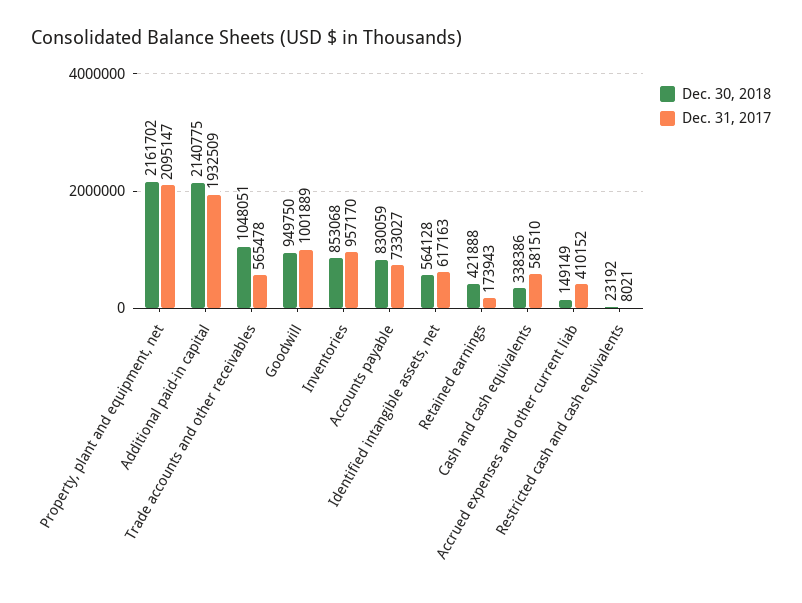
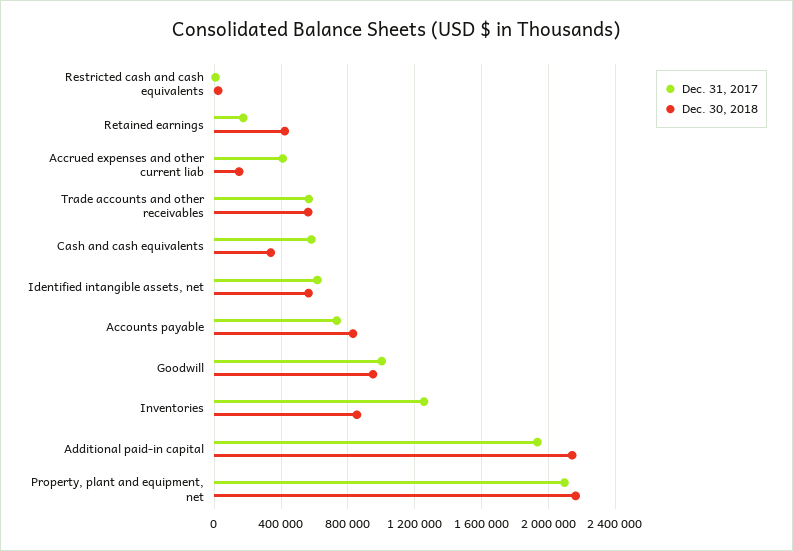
  {
    "Dec. 30, 2018": {
      "Property, plant and equipment, net": 2161702,
      "Additional paid-in capital": 2140775,
-     "Trade accounts and other receivables": 1048051,
+     "Trade accounts and other receivables": 550000,
      "Goodwill": 949750,
      "Inventories": 853068,
      "Accounts payable": 830059,
      "Identified intangible assets, net": 564128,
      "Retained earnings": 421888,
      "Cash and cash equivalents": 338386,
      "Accrued expenses and other current liab": 149149,
      "Restricted cash and cash equivalents": 23192
    },
    "Dec. 31, 2017": {
      "Property, plant and equipment, net": 2095147,
      "Additional paid-in capital": 1932509,
      "Trade accounts and other receivables": 565478,
      "Goodwill": 1001889,
-     "Inventories": 957170,
+     "Inventories": 1250000,
      "Accounts payable": 733027,
      "Identified intangible assets, net": 617163,
      "Retained earnings": 173943,
      "Cash and cash equivalents": 581510,
      "Accrued expenses and other current liab": 410152,
      "Restricted cash and cash equivalents": 8021
    }
  }

